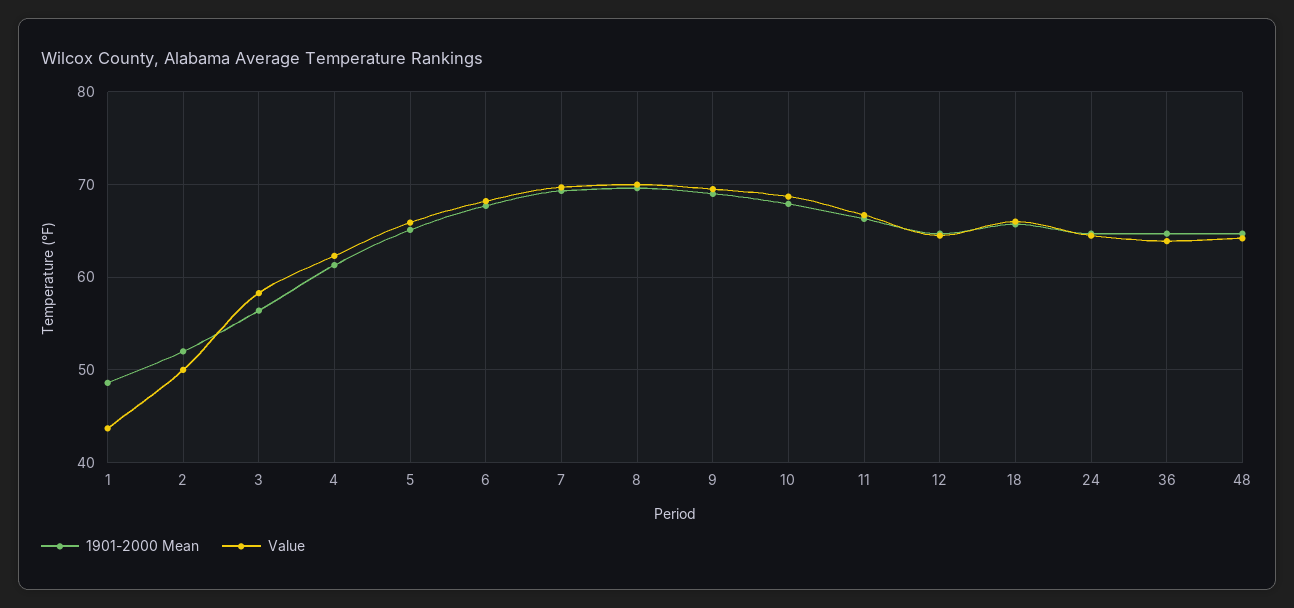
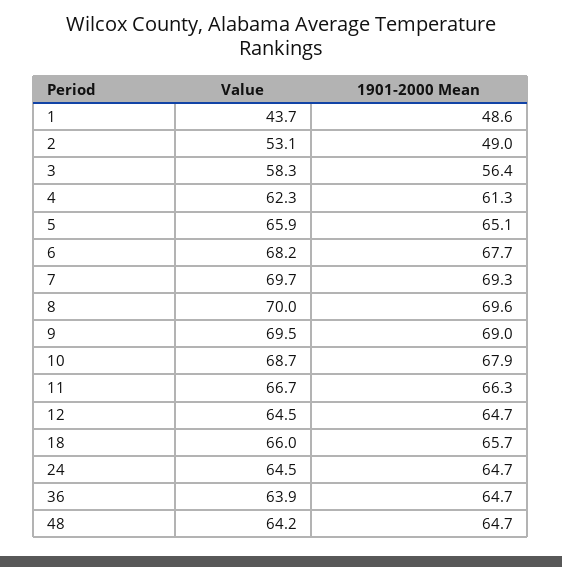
  {
    "1901-2000 Mean": {
      "1": 48.6,
-     "2": 52,
+     "2": 49,
      "3": 56.4,
      "4": 61.3,
      "5": 65.1,
      "6": 67.7,
      "7": 69.3,
      "8": 69.6,
      "9": 69,
      "10": 67.9,
      "11": 66.3,
      "12": 64.7,
      "18": 65.7,
      "24": 64.7,
      "36": 64.7,
      "48": 64.7
    },
    "Value": {
      "1": 43.7,
-     "2": 50,
+     "2": 53.1,
      "3": 58.3,
      "4": 62.3,
      "5": 65.9,
      "6": 68.2,
      "7": 69.7,
      "8": 70,
      "9": 69.5,
      "10": 68.7,
      "11": 66.7,
      "12": 64.5,
      "18": 66,
      "24": 64.5,
      "36": 63.9,
      "48": 64.2
    }
  }

